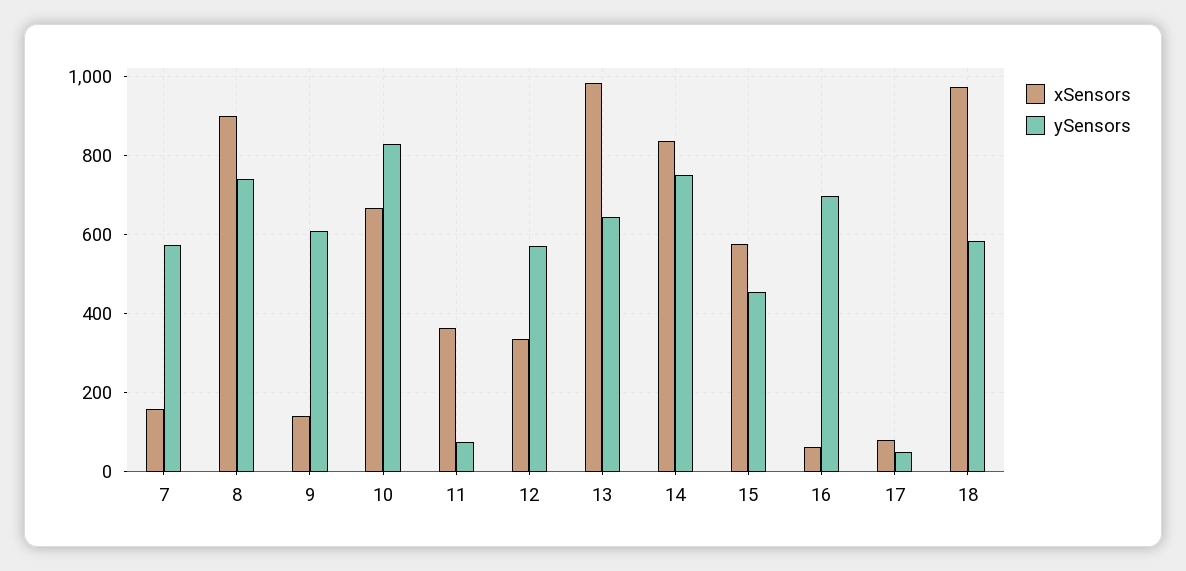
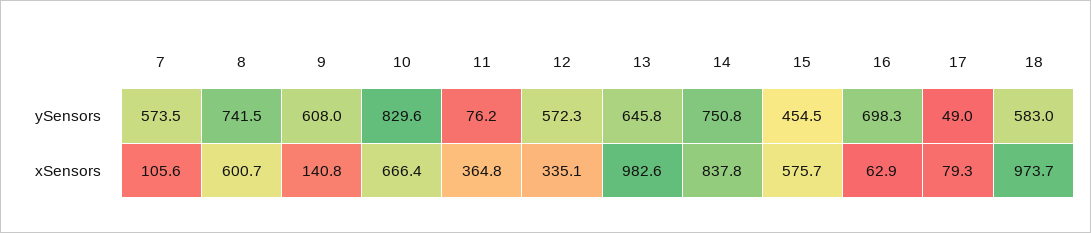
  {
    "xSensors": {
-     "7": 160,
+     "7": 105.6,
-     "8": 900,
+     "8": 600.7,
      "9": 140.8,
      "10": 666.4,
      "11": 364.8,
      "12": 335.1,
      "13": 982.6,
      "14": 837.8,
      "15": 575.7,
      "16": 62.9,
      "17": 79.3,
      "18": 973.7
    },
    "ySensors": {
      "7": 573.5,
      "8": 741.5,
      "9": 608,
      "10": 829.6,
      "11": 76.2,
      "12": 572.3,
      "13": 645.8,
      "14": 750.8,
      "15": 454.5,
      "16": 698.3,
      "17": 49,
      "18": 583
    }
  }

